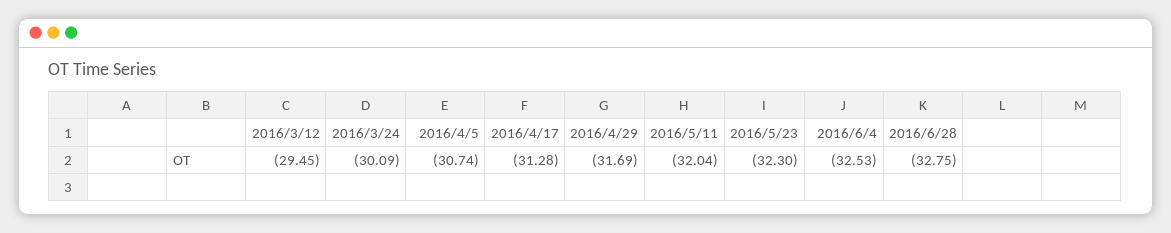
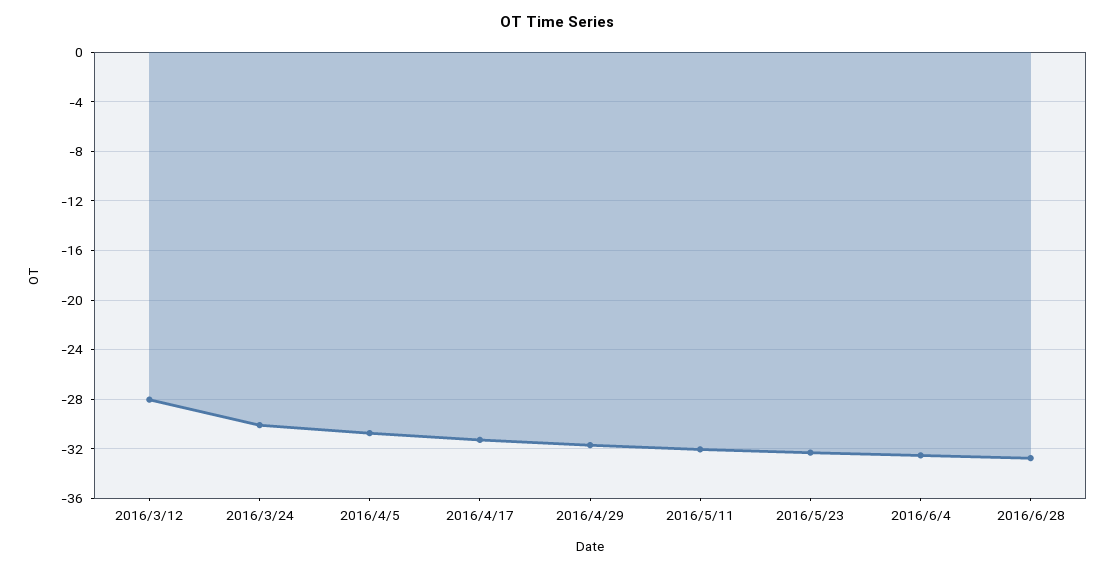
  {
-   "2016/3/12": -29.45,
+   "2016/3/12": -28,
    "2016/3/24": -30.09,
    "2016/4/5": -30.74,
    "2016/4/17": -31.28,
    "2016/4/29": -31.69,
    "2016/5/11": -32.04,
    "2016/5/23": -32.3,
    "2016/6/4": -32.53,
    "2016/6/28": -32.75
  }

